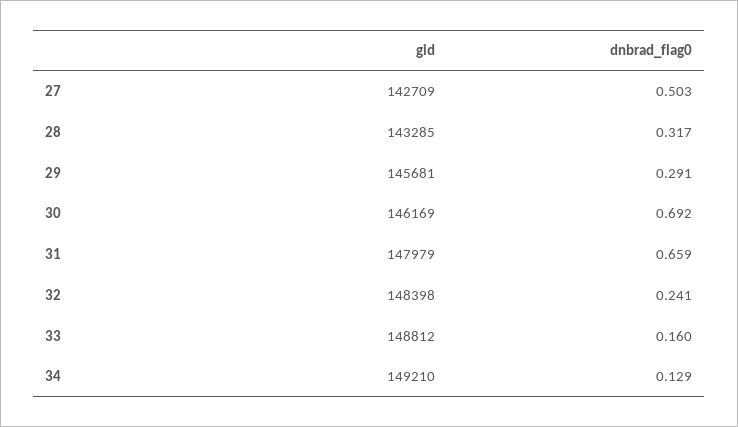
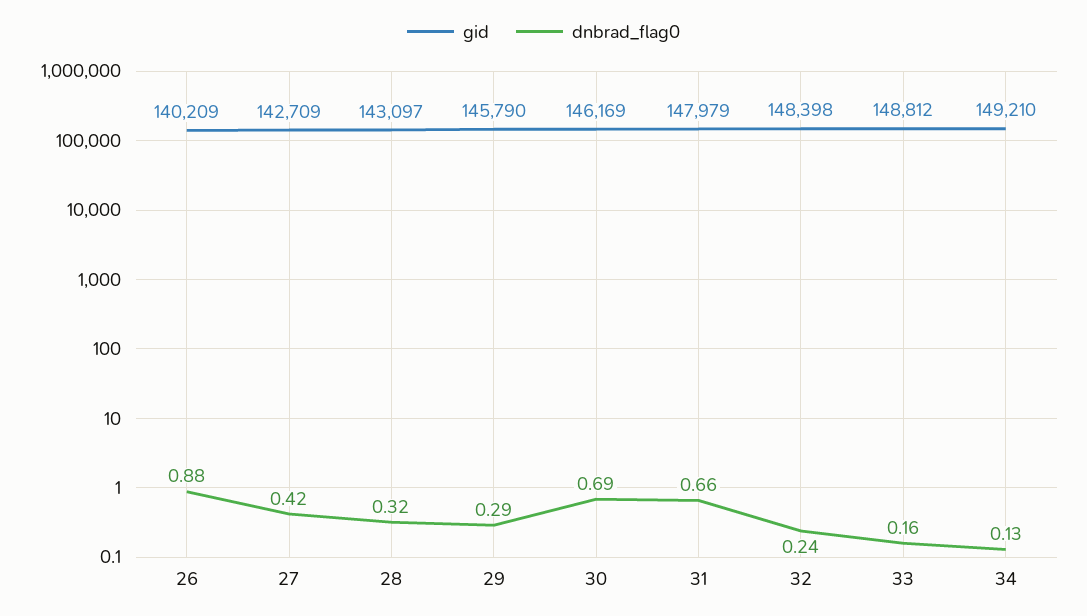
  {
    "gid": {
      "27": 142709,
-     "28": 143285,
+     "28": 143097,
-     "29": 145681,
+     "29": 145790,
      "30": 146169,
      "31": 147979,
      "32": 148398,
      "33": 148812,
-     "34": 149210
+     "34": 149210,
+     "26": 140209
    },
    "dnbrad_flag0": {
-     "27": 0.503,
+     "27": 0.42,
      "28": 0.317,
      "29": 0.291,
      "30": 0.692,
      "31": 0.659,
      "32": 0.241,
      "33": 0.16,
-     "34": 0.129
+     "34": 0.129,
+     "26": 0.88
    }
  }

